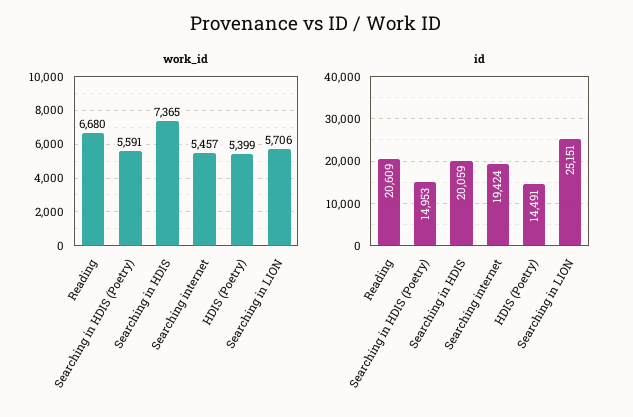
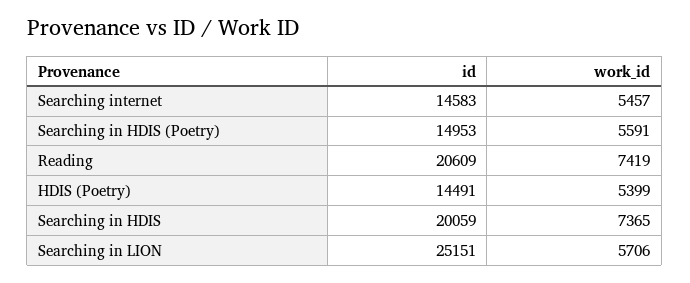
  {
    "work_id": {
-     "Reading": 6680,
+     "Reading": 7419,
      "Searching in HDIS (Poetry)": 5591,
      "Searching in HDIS": 7365,
      "Searching internet": 5457,
      "HDIS (Poetry)": 5399,
      "Searching in LION": 5706
    },
    "id": {
      "Reading": 20609,
      "Searching in HDIS (Poetry)": 14953,
      "Searching in HDIS": 20059,
-     "Searching internet": 19424,
+     "Searching internet": 14583,
      "HDIS (Poetry)": 14491,
      "Searching in LION": 25151
    }
  }

